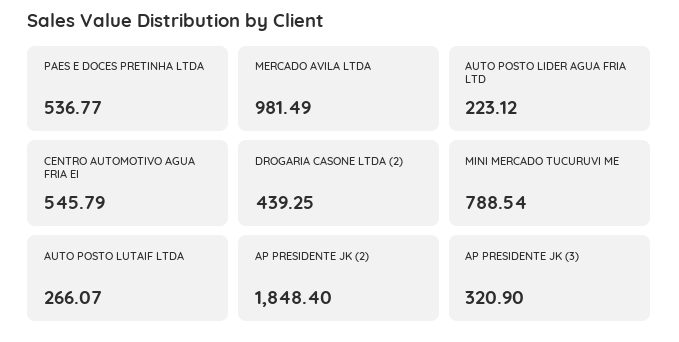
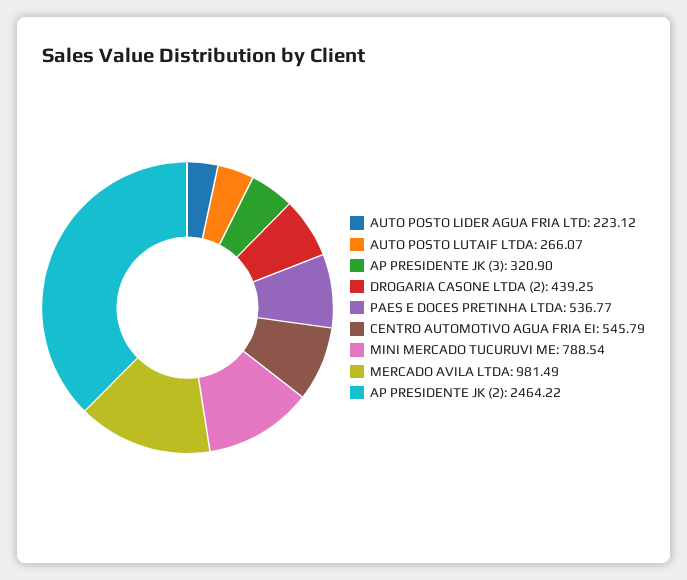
  {
    "PAES E DOCES PRETINHA LTDA": 536.77,
    "MERCADO AVILA LTDA": 981.49,
    "AUTO POSTO LIDER AGUA FRIA LTD": 223.12,
    "CENTRO AUTOMOTIVO AGUA FRIA EI": 545.79,
    "DROGARIA CASONE LTDA (2)": 439.25,
    "MINI MERCADO TUCURUVI ME": 788.54,
    "AUTO POSTO LUTAIF LTDA": 266.07,
-   "AP PRESIDENTE JK (2)": 1848.4,
+   "AP PRESIDENTE JK (2)": 2464.22,
    "AP PRESIDENTE JK (3)": 320.9
  }

